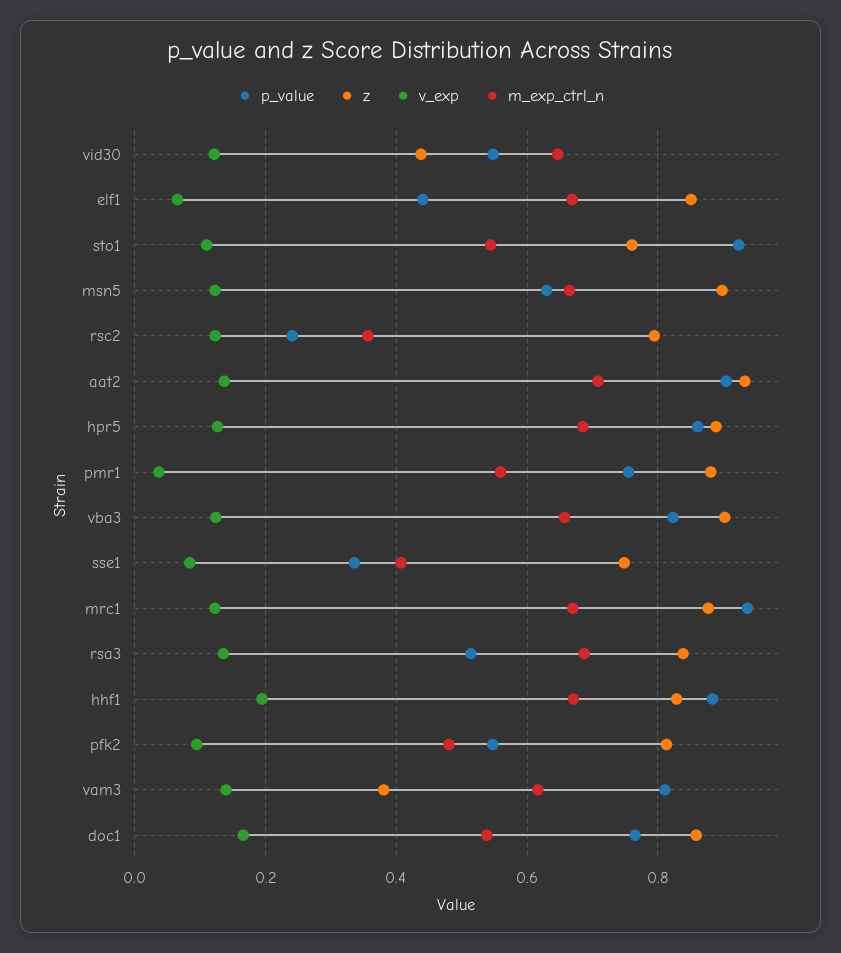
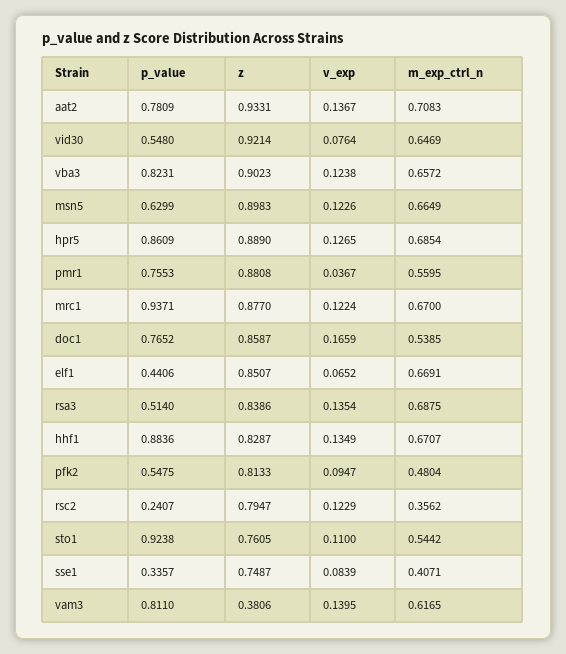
  {
    "p_value": {
      "vid30": 0.548,
      "elf1": 0.4406,
      "sto1": 0.9238,
      "msn5": 0.6299,
      "rsc2": 0.2407,
-     "aat2": 0.9,
+     "aat2": 0.7809,
      "hpr5": 0.8609,
      "pmr1": 0.7553,
      "vba3": 0.8231,
      "sse1": 0.3357,
      "mrc1": 0.9371,
      "rsa3": 0.514,
      "hhf1": 0.8836,
      "pfk2": 0.5475,
      "vam3": 0.811,
      "doc1": 0.7652
    },
    "z": {
-     "vid30": 0.44,
+     "vid30": 0.9214,
      "elf1": 0.8507,
      "sto1": 0.7605,
      "msn5": 0.8983,
      "rsc2": 0.7947,
      "aat2": 0.9331,
      "hpr5": 0.889,
      "pmr1": 0.8808,
      "vba3": 0.9023,
      "sse1": 0.7487,
      "mrc1": 0.877,
      "rsa3": 0.8386,
      "hhf1": 0.8287,
      "pfk2": 0.8133,
      "vam3": 0.3806,
      "doc1": 0.8587
    },
    "v_exp": {
-     "vid30": 0.12,
+     "vid30": 0.0764,
      "elf1": 0.0652,
      "sto1": 0.11,
      "msn5": 0.1226,
      "rsc2": 0.1229,
      "aat2": 0.1367,
      "hpr5": 0.1265,
      "pmr1": 0.0367,
      "vba3": 0.1238,
      "sse1": 0.0839,
      "mrc1": 0.1224,
      "rsa3": 0.1354,
-     "hhf1": 0.2,
+     "hhf1": 0.1349,
      "pfk2": 0.0947,
      "vam3": 0.1395,
      "doc1": 0.1659
    },
    "m_exp_ctrl_n": {
      "vid30": 0.6469,
      "elf1": 0.6691,
      "sto1": 0.5442,
      "msn5": 0.6649,
      "rsc2": 0.3562,
      "aat2": 0.7083,
      "hpr5": 0.6854,
      "pmr1": 0.5595,
      "vba3": 0.6572,
      "sse1": 0.4071,
      "mrc1": 0.67,
      "rsa3": 0.6875,
      "hhf1": 0.6707,
      "pfk2": 0.4804,
      "vam3": 0.6165,
      "doc1": 0.5385
    }
  }

